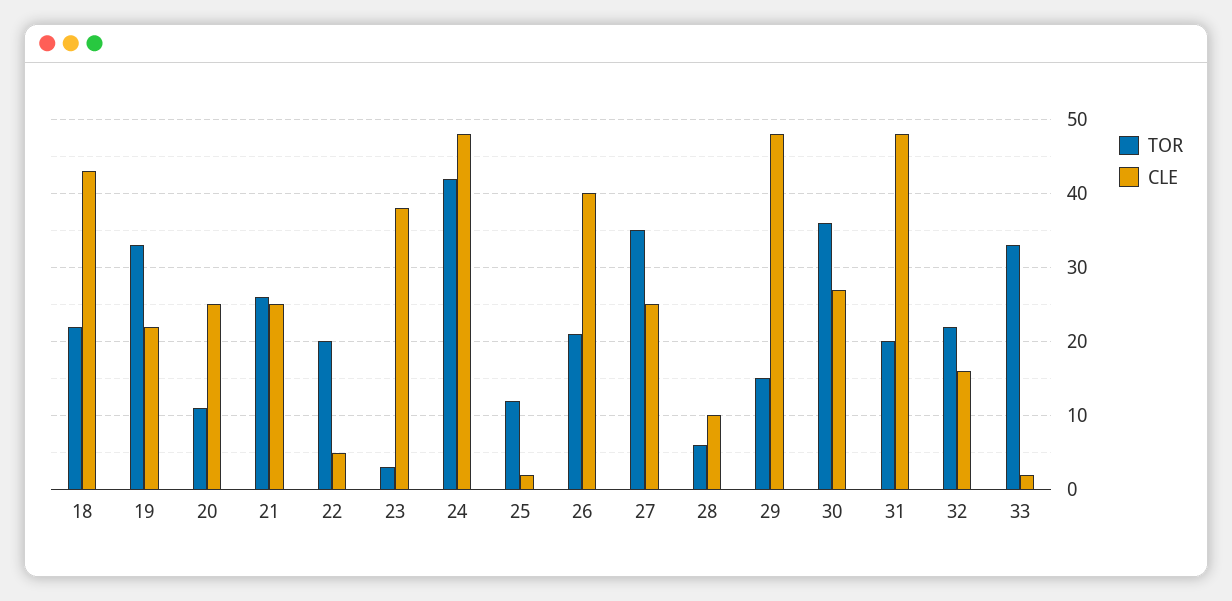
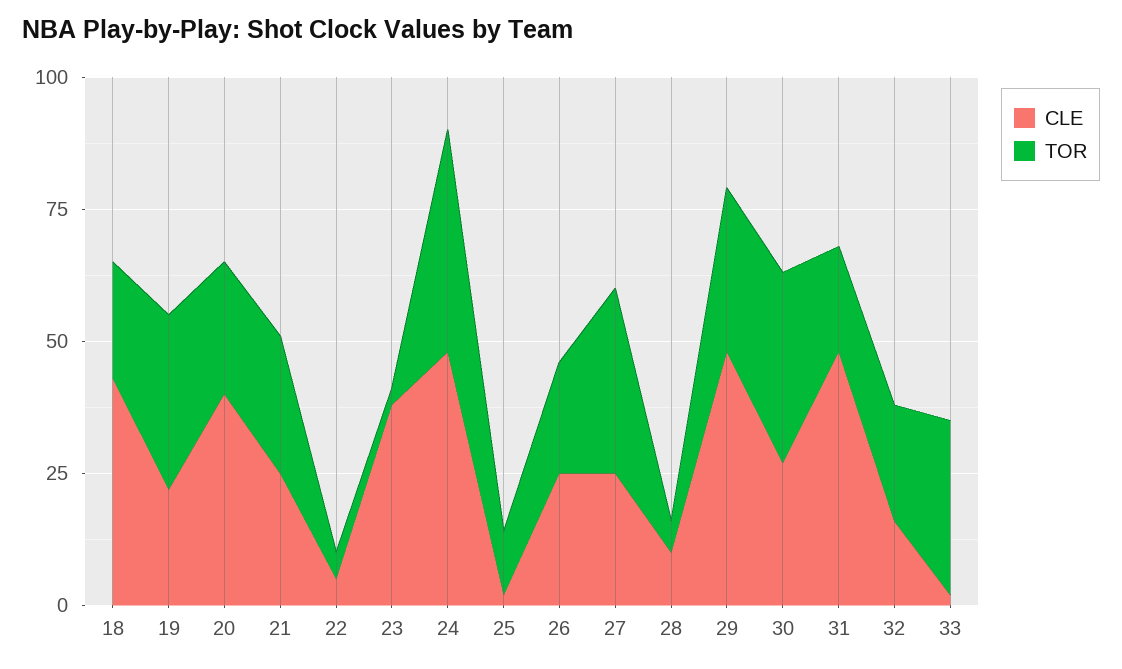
  {
    "TOR": {
      "18": 22,
      "19": 33,
-     "20": 11,
+     "20": 25,
      "21": 26,
-     "22": 20,
+     "22": 5,
      "23": 3,
      "24": 42,
      "25": 12,
      "26": 21,
      "27": 35,
      "28": 6,
-     "29": 15,
+     "29": 30,
      "30": 36,
      "31": 20,
      "32": 22,
      "33": 33
    },
    "CLE": {
      "18": 43,
      "19": 22,
-     "20": 25,
+     "20": 40,
      "21": 25,
      "22": 5,
      "23": 38,
      "24": 48,
      "25": 2,
-     "26": 40,
+     "26": 25,
      "27": 25,
      "28": 10,
      "29": 48,
      "30": 27,
      "31": 48,
      "32": 16,
      "33": 2
    }
  }

